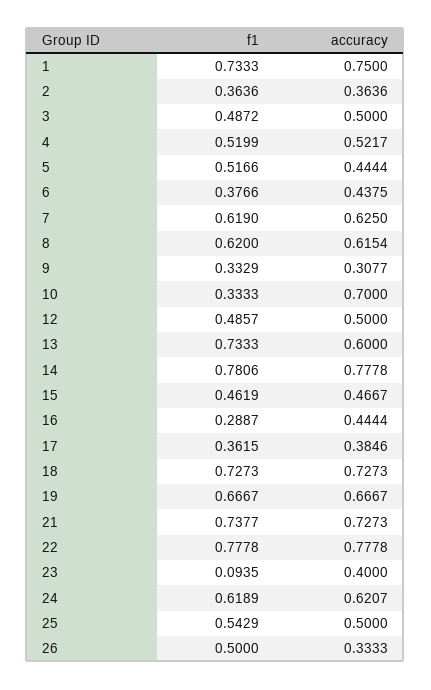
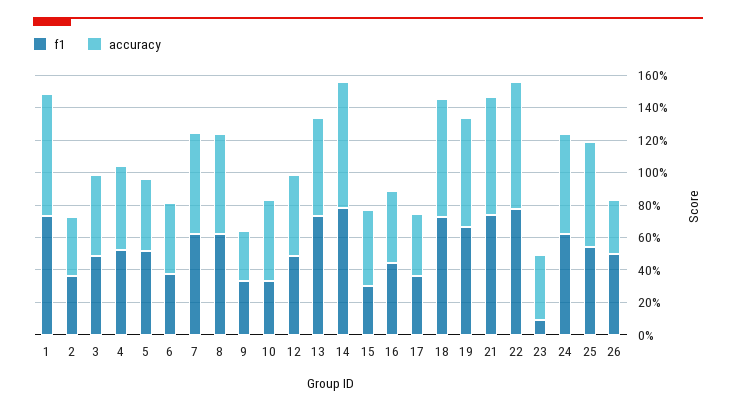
  {
    "f1": {
      "1": 0.7333,
      "2": 0.3636,
      "3": 0.4872,
      "4": 0.5199,
      "5": 0.5166,
      "6": 0.3766,
      "7": 0.619,
      "8": 0.62,
      "9": 0.3329,
      "10": 0.3333,
      "12": 0.4857,
      "13": 0.7333,
      "14": 0.7806,
-     "15": 0.4619,
+     "15": 0.3,
-     "16": 0.2887,
+     "16": 0.45,
      "17": 0.3615,
      "18": 0.7273,
      "19": 0.6667,
      "21": 0.7377,
      "22": 0.7778,
      "23": 0.0935,
      "24": 0.6189,
      "25": 0.5429,
      "26": 0.5
    },
    "accuracy": {
      "1": 0.75,
      "2": 0.3636,
      "3": 0.5,
      "4": 0.5217,
      "5": 0.4444,
      "6": 0.4375,
      "7": 0.625,
      "8": 0.6154,
      "9": 0.3077,
-     "10": 0.7,
+     "10": 0.5,
      "12": 0.5,
      "13": 0.6,
      "14": 0.7778,
      "15": 0.4667,
      "16": 0.4444,
      "17": 0.3846,
      "18": 0.7273,
      "19": 0.6667,
      "21": 0.7273,
      "22": 0.7778,
      "23": 0.4,
      "24": 0.6207,
-     "25": 0.5,
+     "25": 0.65,
      "26": 0.3333
    }
  }

